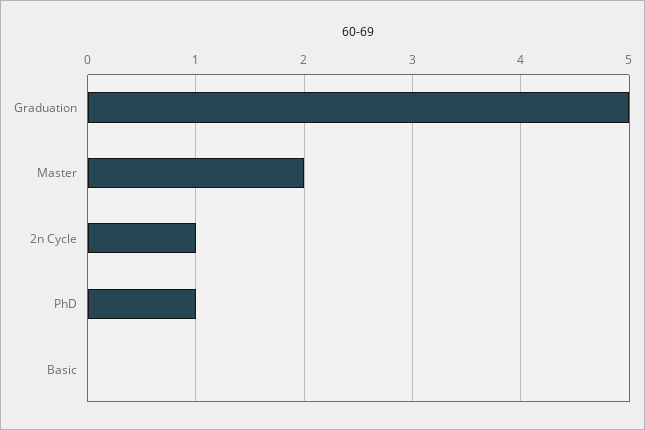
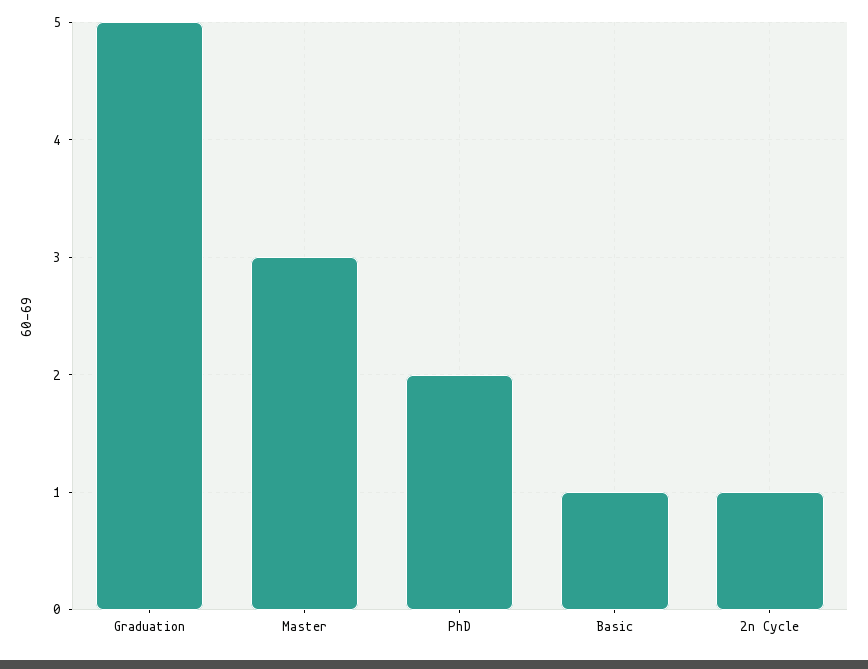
  {
    "Graduation": 5,
-   "Master": 2,
+   "Master": 3,
    "2n Cycle": 1,
-   "PhD": 1,
+   "PhD": 2,
-   "Basic": 0
+   "Basic": 1
  }

